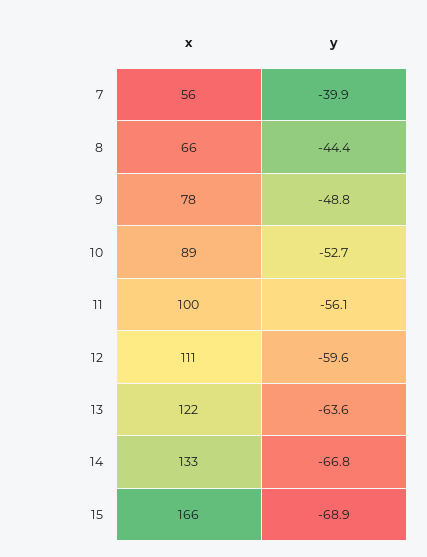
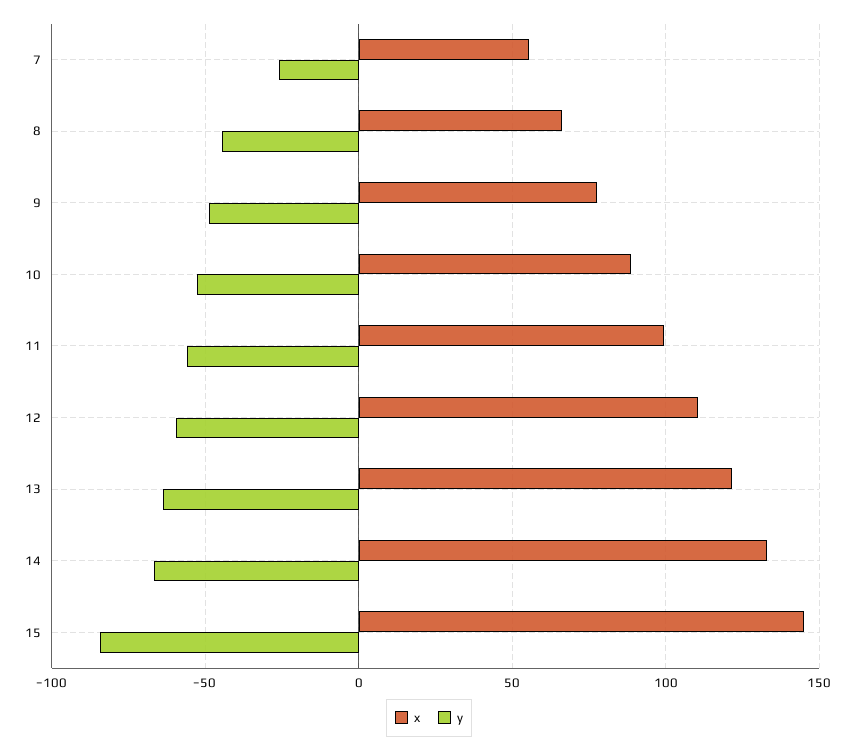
  {
    "x": {
      "7": 56,
      "8": 66,
      "9": 78,
      "10": 89,
      "11": 100,
      "12": 111,
      "13": 122,
      "14": 133,
-     "15": 166
+     "15": 145
    },
    "y": {
-     "7": -39.9,
+     "7": -25,
      "8": -44.4,
      "9": -48.8,
      "10": -52.7,
      "11": -56.1,
      "12": -59.6,
      "13": -63.6,
      "14": -66.8,
-     "15": -68.9
+     "15": -85
    }
  }

